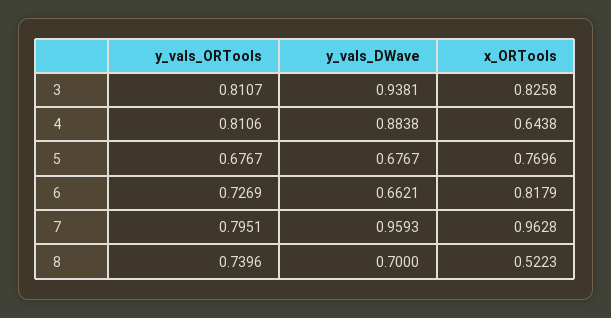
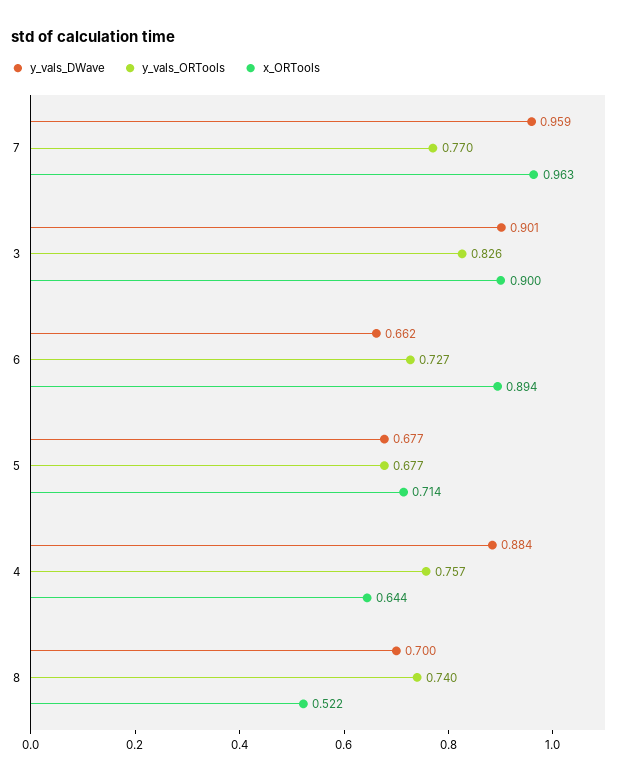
  {
    "y_vals_ORTools": {
-     "3": 0.8107,
+     "3": 0.826,
-     "4": 0.8106,
+     "4": 0.757,
      "5": 0.6767,
      "6": 0.7269,
-     "7": 0.7951,
+     "7": 0.77,
      "8": 0.7396
    },
    "y_vals_DWave": {
-     "3": 0.9381,
+     "3": 0.901,
      "4": 0.8838,
      "5": 0.6767,
      "6": 0.6621,
      "7": 0.9593,
      "8": 0.7
    },
    "x_ORTools": {
-     "3": 0.8258,
+     "3": 0.9,
      "4": 0.6438,
-     "5": 0.7696,
+     "5": 0.714,
-     "6": 0.8179,
+     "6": 0.894,
      "7": 0.9628,
      "8": 0.5223
    }
  }

